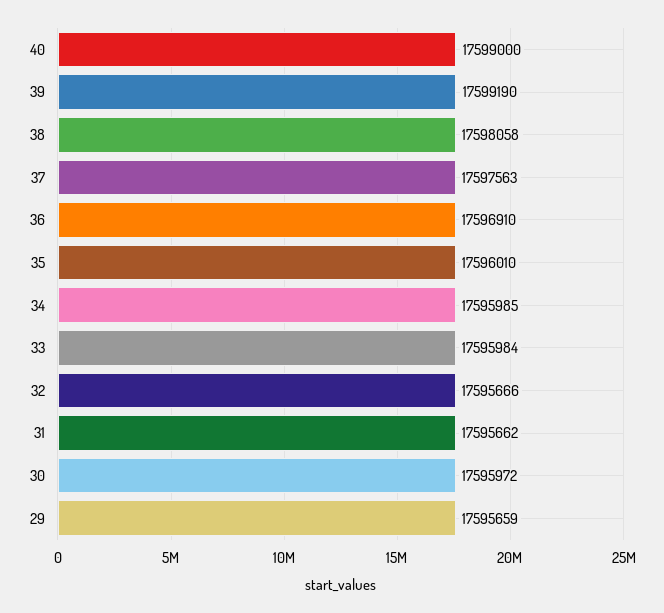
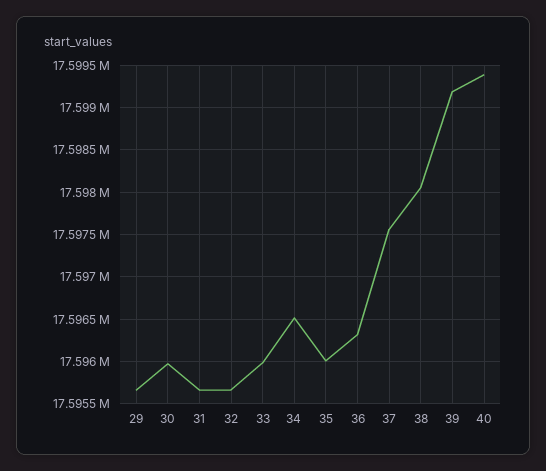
  {
-   "40": 17599000,
+   "40": 17599400,
    "39": 17599190,
    "38": 17598058,
    "37": 17597563,
-   "36": 17596910,
+   "36": 17596300,
    "35": 17596010,
-   "34": 17595985,
+   "34": 17596500,
    "33": 17595984,
    "32": 17595666,
    "31": 17595662,
    "30": 17595972,
    "29": 17595659
  }

